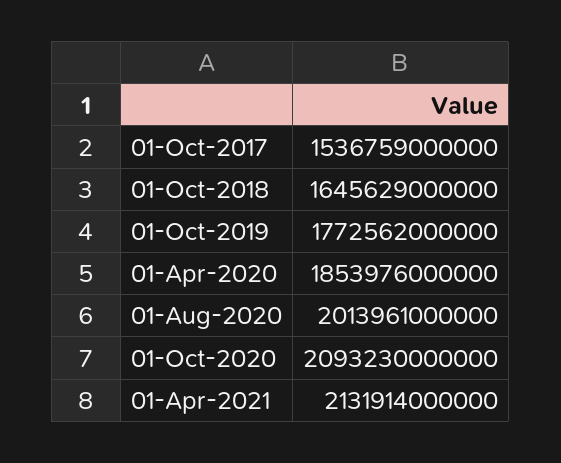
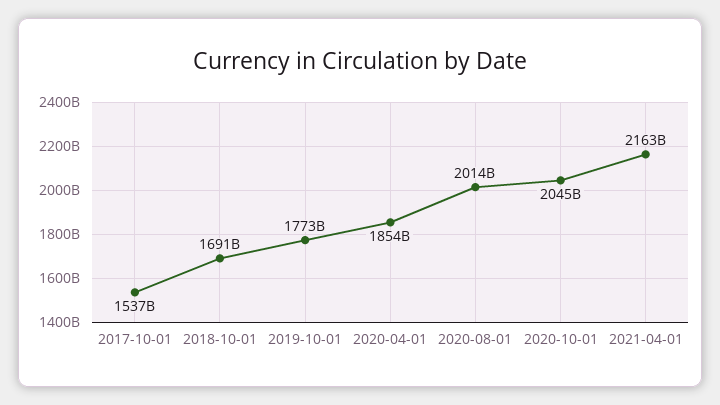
  {
    "01-Oct-2017": 1536759000000,
-   "01-Oct-2018": 1645629000000,
+   "01-Oct-2018": 1691000000000,
    "01-Oct-2019": 1772562000000,
    "01-Apr-2020": 1853976000000,
    "01-Aug-2020": 2013961000000,
-   "01-Oct-2020": 2093230000000,
+   "01-Oct-2020": 2045000000000,
-   "01-Apr-2021": 2131914000000
+   "01-Apr-2021": 2163000000000
  }

